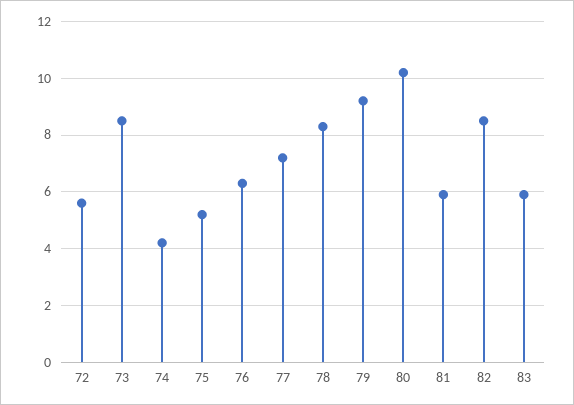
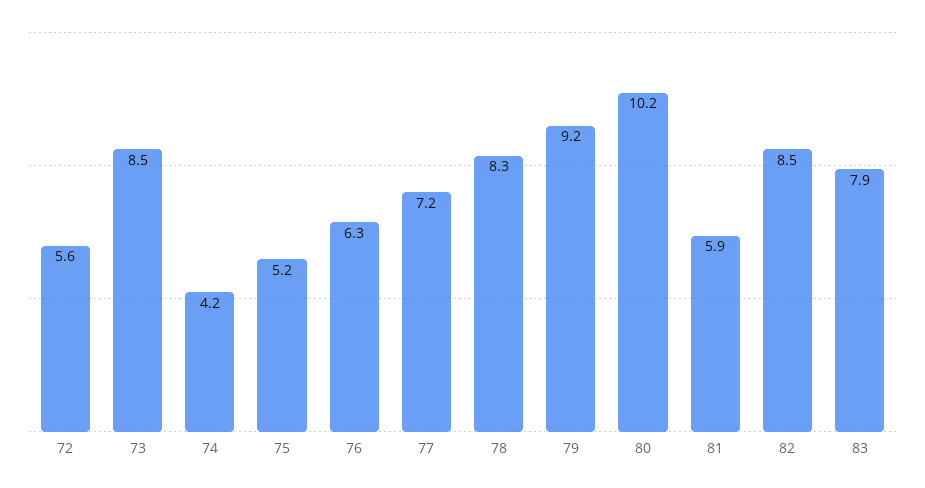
  {
    "72": 5.6,
    "73": 8.5,
    "74": 4.2,
    "75": 5.2,
    "76": 6.3,
    "77": 7.2,
    "78": 8.3,
    "79": 9.2,
    "80": 10.2,
    "81": 5.9,
    "82": 8.5,
-   "83": 6
+   "83": 7.9
  }

